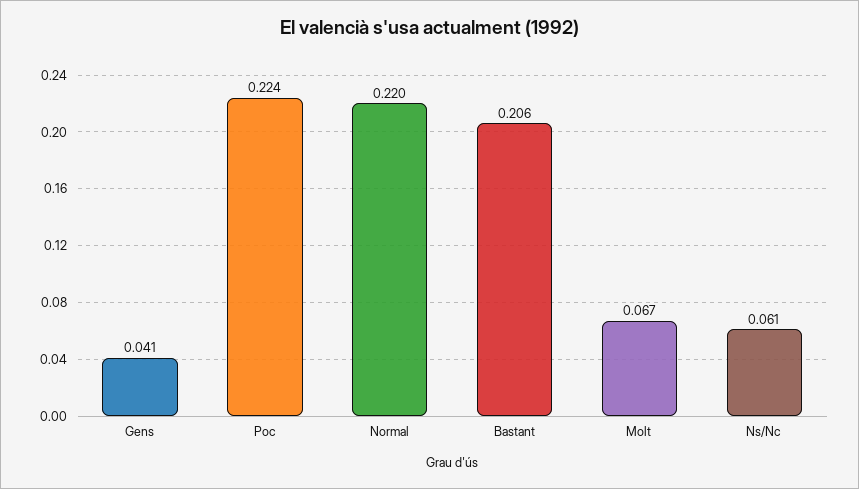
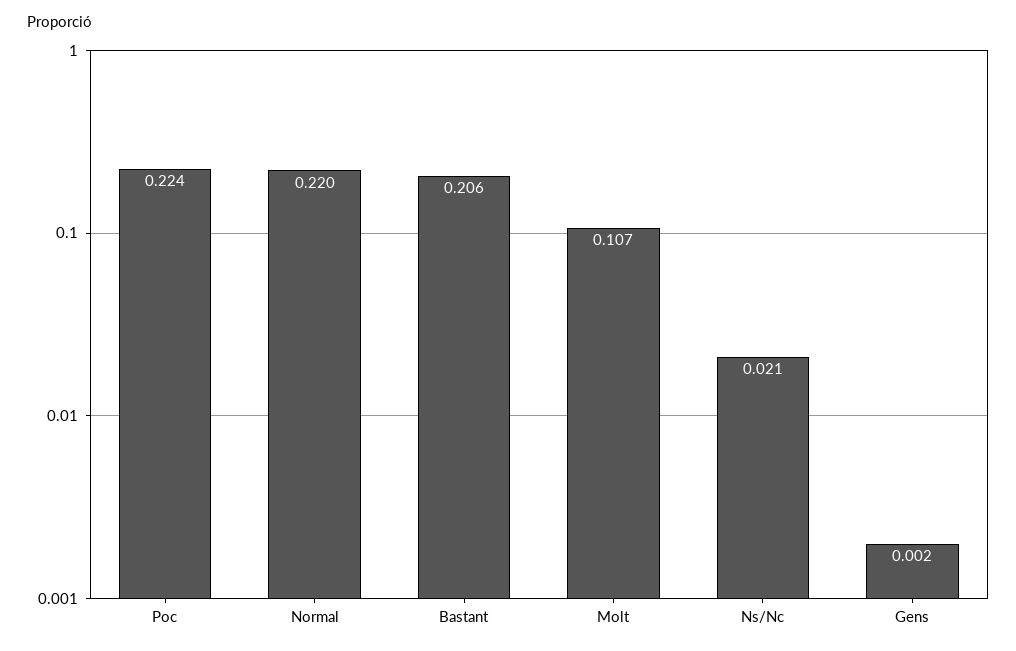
  {
-   "Gens": 0.041,
+   "Gens": 0.002,
    "Poc": 0.224,
    "Normal": 0.22,
    "Bastant": 0.206,
-   "Molt": 0.067,
+   "Molt": 0.107,
-   "Ns/Nc": 0.061
+   "Ns/Nc": 0.021
  }

